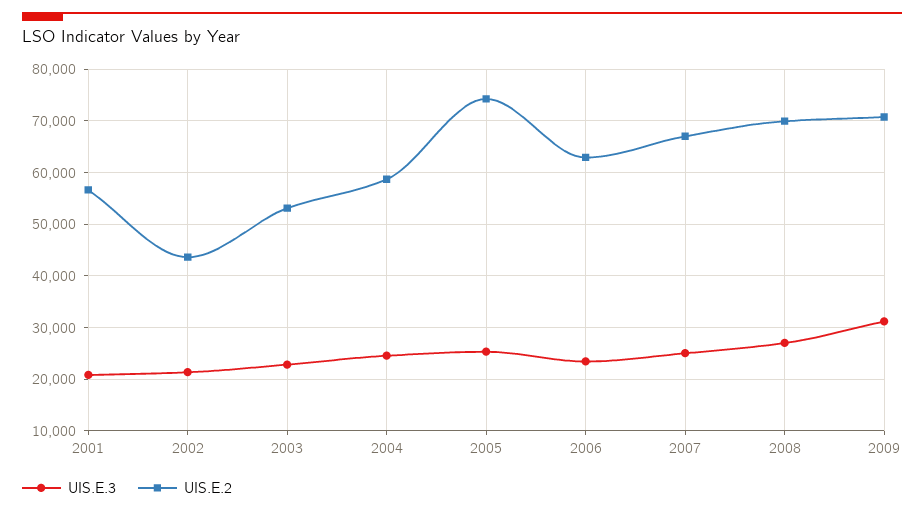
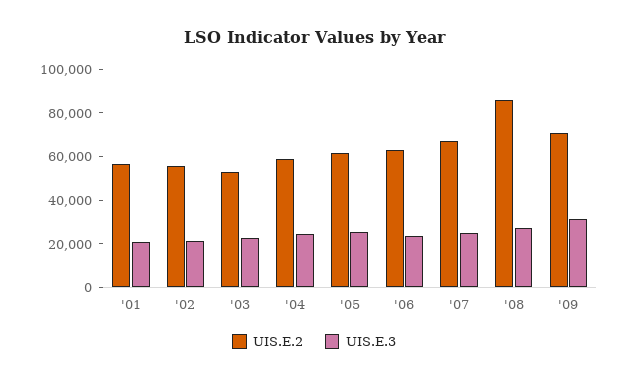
  {
    "UIS.E.3": {
      "2001": 20000,
      "2002": 22000,
      "2003": 22000,
      "2004": 24000,
      "2005": 26000,
      "2006": 24000,
      "2007": 26000,
      "2008": 28000,
      "2009": 32000
    },
    "UIS.E.2": {
      "2001": 56000,
-     "2002": 44000,
+     "2002": 55000,
      "2003": 54000,
      "2004": 58000,
-     "2005": 74000,
+     "2005": 60000,
      "2006": 62000,
      "2007": 68000,
-     "2008": 70000,
+     "2008": 85000,
      "2009": 70000
    }
  }

